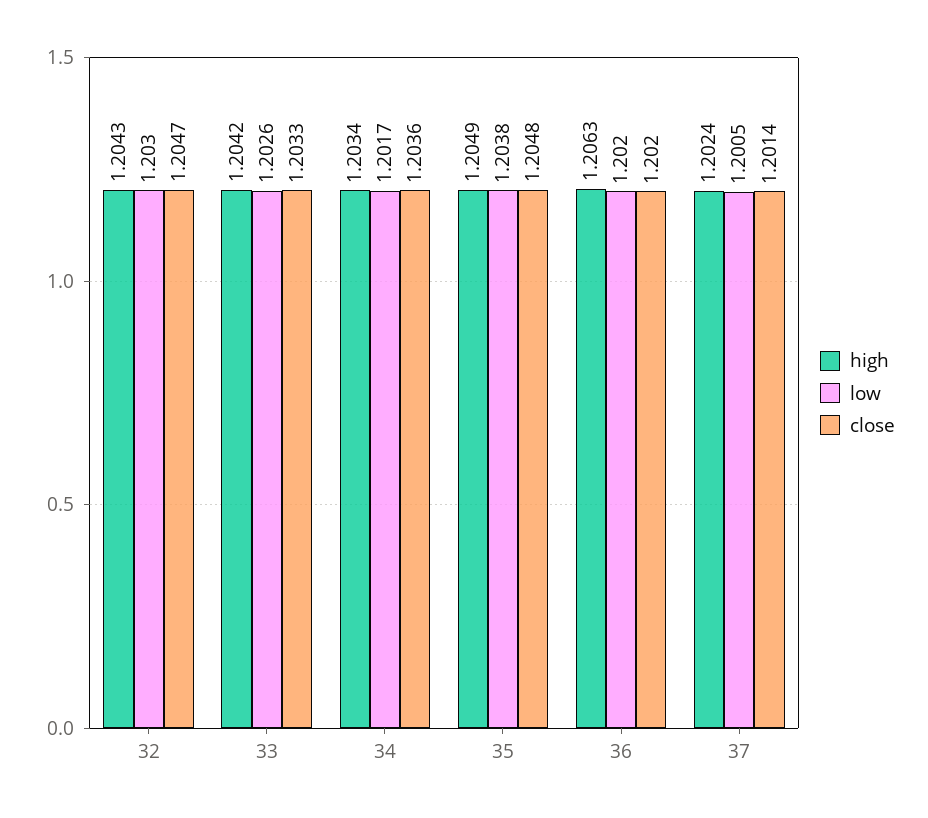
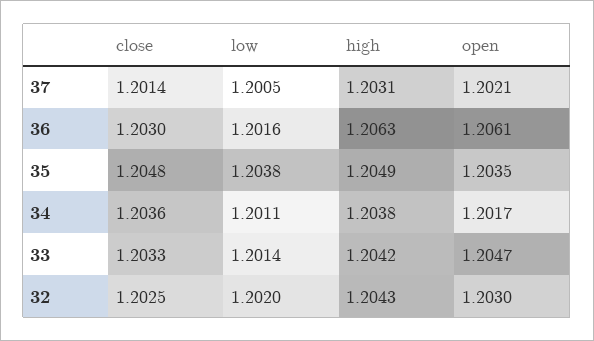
  {
    "high": {
      "32": 1.2043,
      "33": 1.2042,
-     "34": 1.2034,
+     "34": 1.2038,
      "35": 1.2049,
      "36": 1.2063,
-     "37": 1.2024
+     "37": 1.2031
    },
    "low": {
-     "32": 1.203,
+     "32": 1.202,
-     "33": 1.2026,
+     "33": 1.2014,
-     "34": 1.2017,
+     "34": 1.2011,
      "35": 1.2038,
-     "36": 1.202,
+     "36": 1.2016,
      "37": 1.2005
    },
    "close": {
-     "32": 1.2047,
+     "32": 1.2025,
      "33": 1.2033,
      "34": 1.2036,
      "35": 1.2048,
-     "36": 1.202,
+     "36": 1.203,
      "37": 1.2014
-   }
+   },
+   "open": {
+     "37": 1.2021,
+     "36": 1.2061,
+     "35": 1.2035,
+     "34": 1.2017,
+     "33": 1.2047,
+     "32": 1.203
+   }
  }

